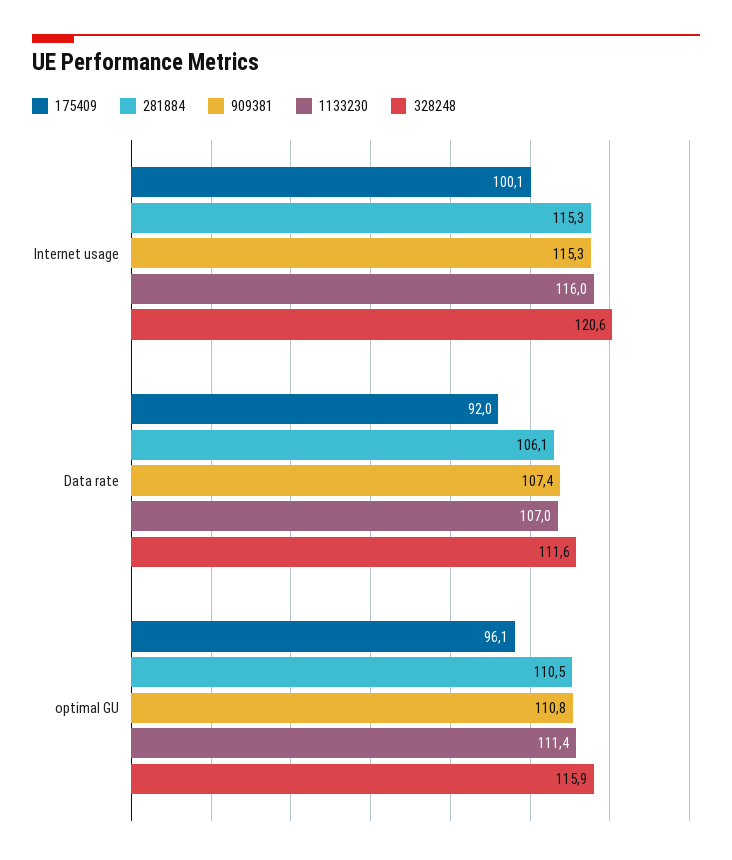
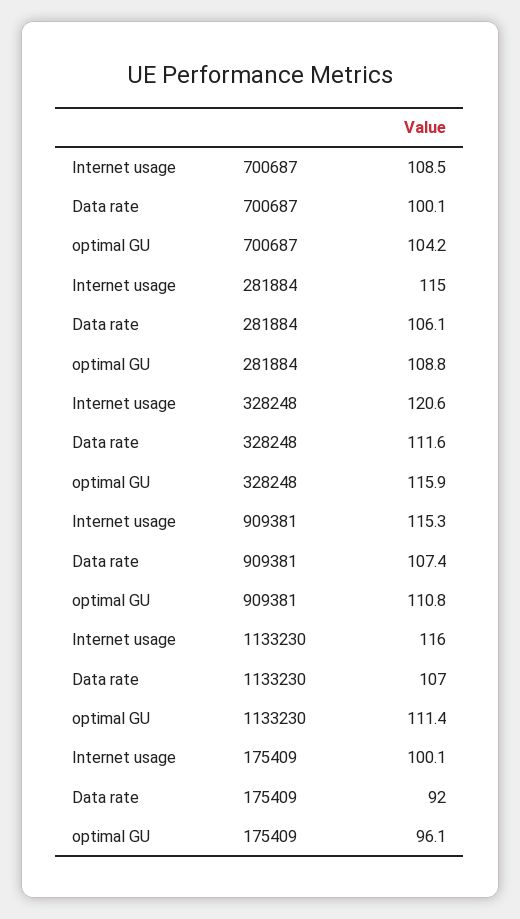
  {
    "175409": {
      "Internet usage": 100.1,
      "Data rate": 92,
      "optimal GU": 96.1
    },
    "281884": {
-     "Internet usage": 115.3,
+     "Internet usage": 115,
      "Data rate": 106.1,
-     "optimal GU": 110.5
+     "optimal GU": 108.8
    },
    "909381": {
      "Internet usage": 115.3,
      "Data rate": 107.4,
      "optimal GU": 110.8
    },
    "1133230": {
      "Internet usage": 116,
      "Data rate": 107,
      "optimal GU": 111.4
    },
    "328248": {
      "Internet usage": 120.6,
      "Data rate": 111.6,
      "optimal GU": 115.9
-   }
+   },
+   "700687": {
+     "Internet usage": 108.5,
+     "Data rate": 100.1,
+     "optimal GU": 104.2
+   }
  }

